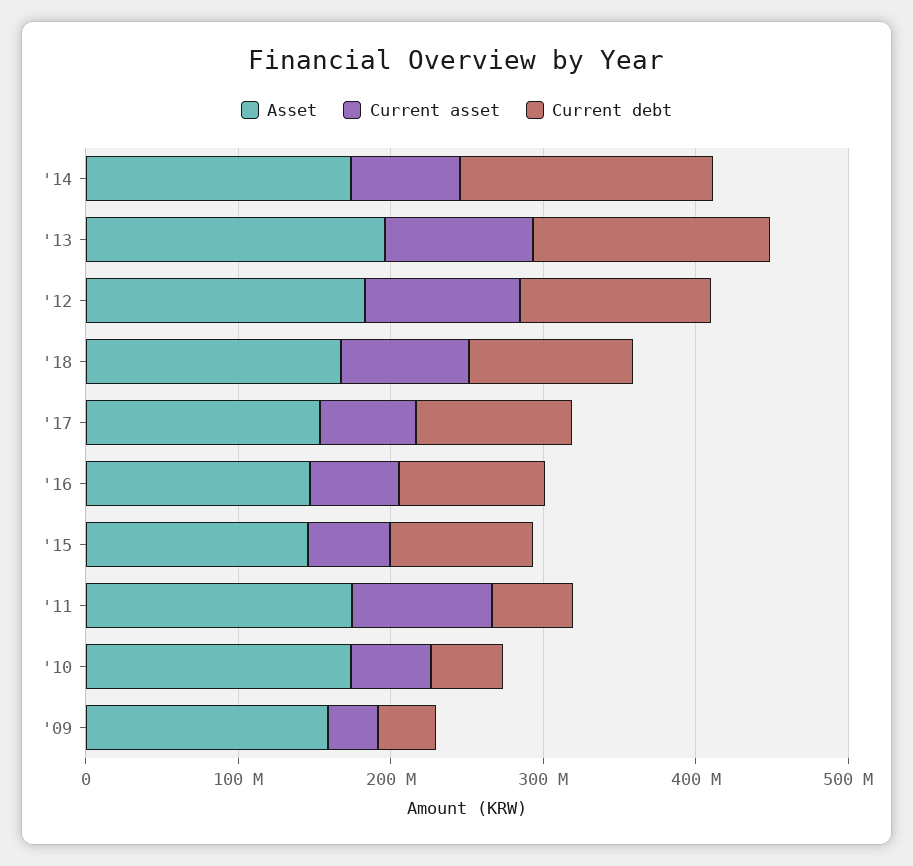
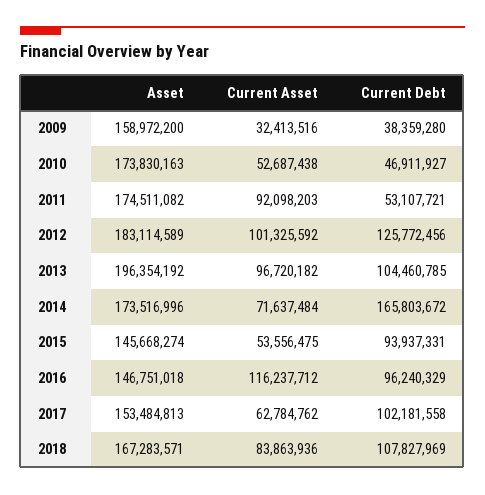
  {
    "Asset": {
      "'14": 173516996,
      "'13": 196354192,
      "'12": 183114589,
      "'18": 167283571,
      "'17": 153484813,
      "'16": 146751018,
      "'15": 145668274,
      "'11": 174511082,
      "'10": 173830163,
      "'09": 158972200
    },
    "Current asset": {
      "'14": 71637484,
      "'13": 96720182,
      "'12": 101325592,
      "'18": 83863936,
      "'17": 62784762,
-     "'16": 60000000,
+     "'16": 116237712,
      "'15": 53556475,
      "'11": 92098203,
      "'10": 52687438,
      "'09": 32413516
    },
    "Current debt": {
      "'14": 165803672,
-     "'13": 160000000,
+     "'13": 104460785,
      "'12": 125772456,
      "'18": 107827969,
      "'17": 102181558,
      "'16": 96240329,
      "'15": 93937331,
      "'11": 53107721,
      "'10": 46911927,
      "'09": 38359280
    }
  }

